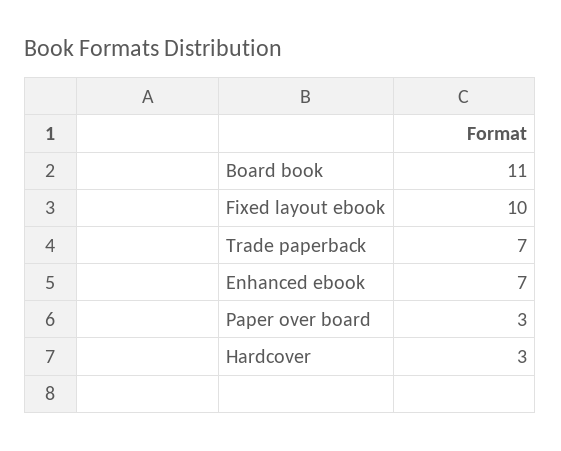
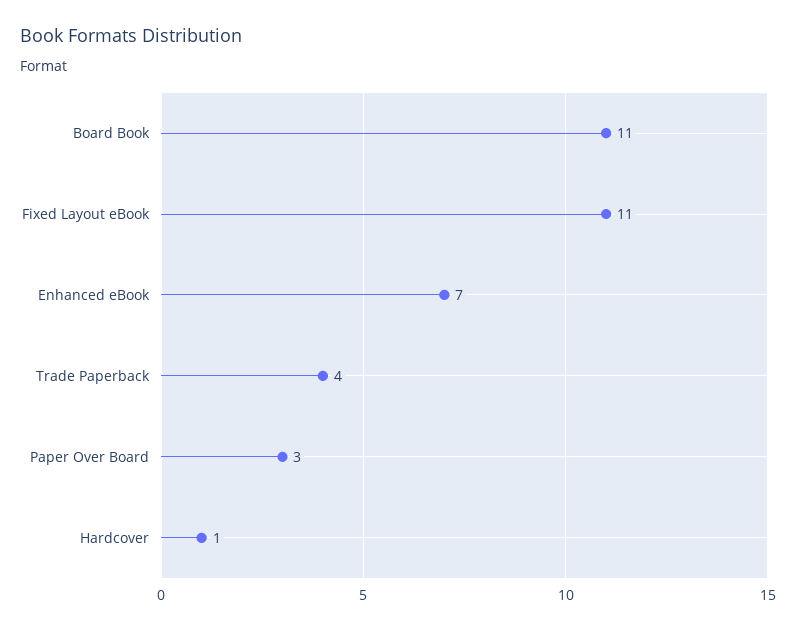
  {
    "Board book": 11,
-   "Fixed layout ebook": 10,
+   "Fixed layout ebook": 11,
-   "Trade paperback": 7,
+   "Trade paperback": 4,
    "Enhanced ebook": 7,
    "Paper over board": 3,
-   "Hardcover": 3
+   "Hardcover": 1
  }

